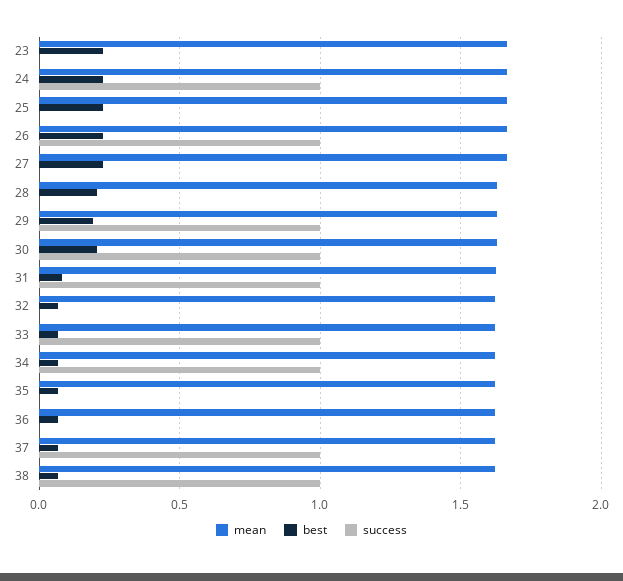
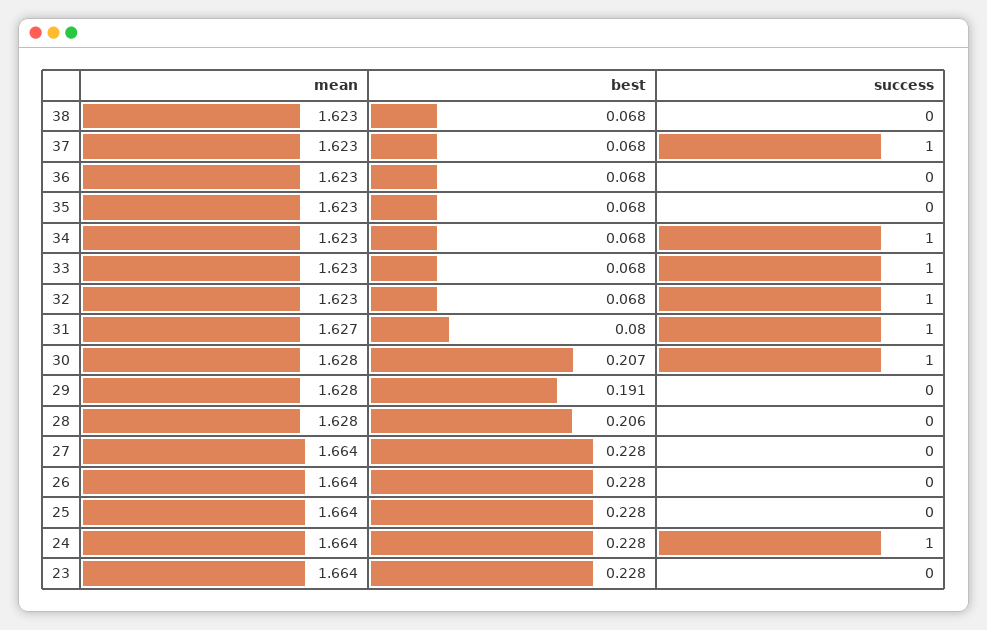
  {
    "mean": {
      "23": 1.664,
      "24": 1.664,
      "25": 1.664,
      "26": 1.664,
      "27": 1.664,
      "28": 1.628,
      "29": 1.628,
      "30": 1.628,
      "31": 1.627,
      "32": 1.623,
      "33": 1.623,
      "34": 1.623,
      "35": 1.623,
      "36": 1.623,
      "37": 1.623,
      "38": 1.623
    },
    "best": {
      "23": 0.228,
      "24": 0.228,
      "25": 0.228,
      "26": 0.228,
      "27": 0.228,
      "28": 0.206,
      "29": 0.191,
      "30": 0.207,
      "31": 0.08,
      "32": 0.068,
      "33": 0.068,
      "34": 0.068,
      "35": 0.068,
      "36": 0.068,
      "37": 0.068,
      "38": 0.068
    },
    "success": {
      "23": 0,
      "24": 1,
      "25": 0,
-     "26": 1,
+     "26": 0,
      "27": 0,
      "28": 0,
-     "29": 1,
+     "29": 0,
      "30": 1,
      "31": 1,
-     "32": 0,
+     "32": 1,
      "33": 1,
      "34": 1,
      "35": 0,
      "36": 0,
      "37": 1,
-     "38": 1
+     "38": 0
    }
  }

